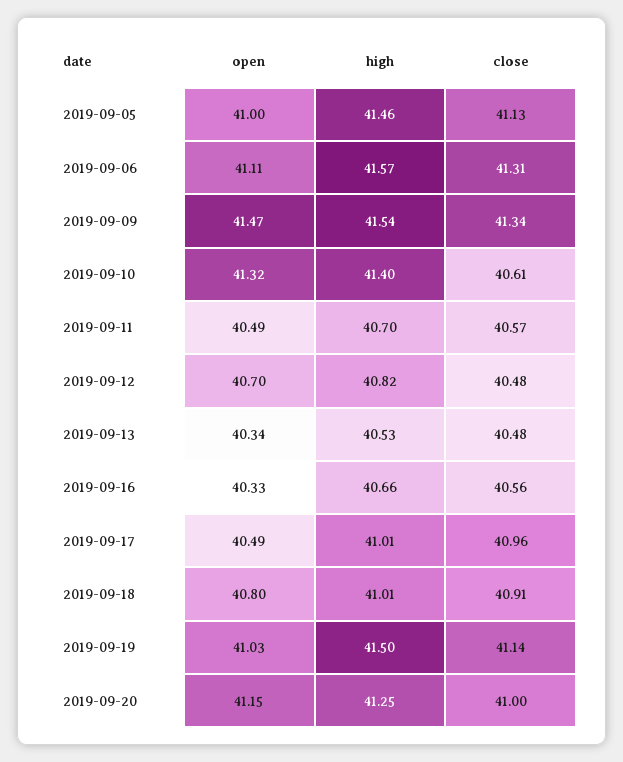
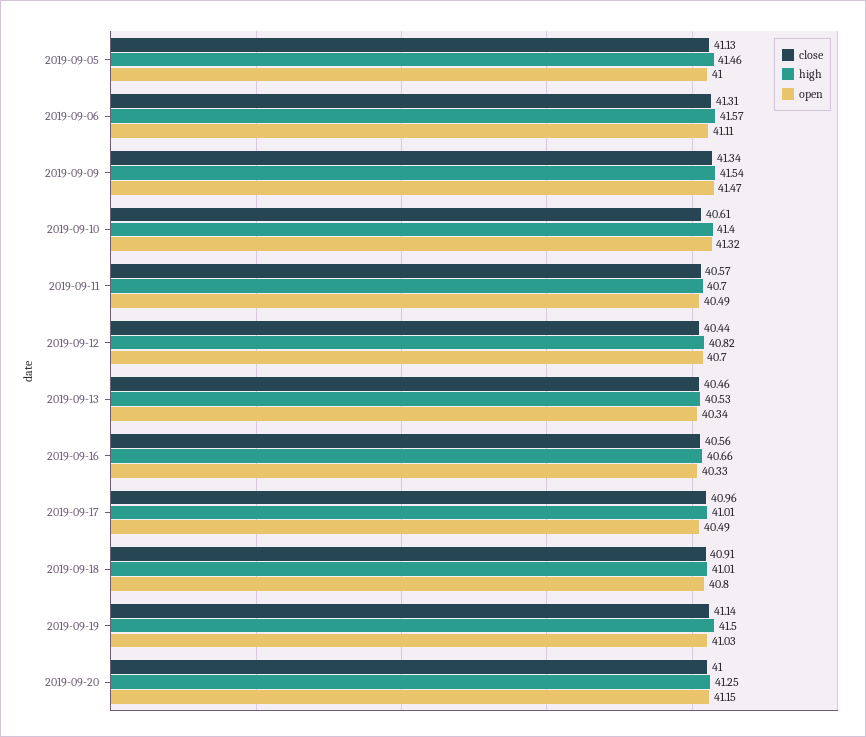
  {
    "open": {
      "2019-09-05": 41,
      "2019-09-06": 41.11,
      "2019-09-09": 41.47,
      "2019-09-10": 41.32,
      "2019-09-11": 40.49,
      "2019-09-12": 40.7,
      "2019-09-13": 40.34,
      "2019-09-16": 40.33,
      "2019-09-17": 40.49,
      "2019-09-18": 40.8,
      "2019-09-19": 41.03,
      "2019-09-20": 41.15
    },
    "high": {
      "2019-09-05": 41.46,
      "2019-09-06": 41.57,
      "2019-09-09": 41.54,
      "2019-09-10": 41.4,
      "2019-09-11": 40.7,
      "2019-09-12": 40.82,
      "2019-09-13": 40.53,
      "2019-09-16": 40.66,
      "2019-09-17": 41.01,
      "2019-09-18": 41.01,
      "2019-09-19": 41.5,
      "2019-09-20": 41.25
    },
    "close": {
      "2019-09-05": 41.13,
      "2019-09-06": 41.31,
      "2019-09-09": 41.34,
      "2019-09-10": 40.61,
      "2019-09-11": 40.57,
-     "2019-09-12": 40.48,
+     "2019-09-12": 40.44,
-     "2019-09-13": 40.48,
+     "2019-09-13": 40.46,
      "2019-09-16": 40.56,
      "2019-09-17": 40.96,
      "2019-09-18": 40.91,
      "2019-09-19": 41.14,
      "2019-09-20": 41
    }
  }

